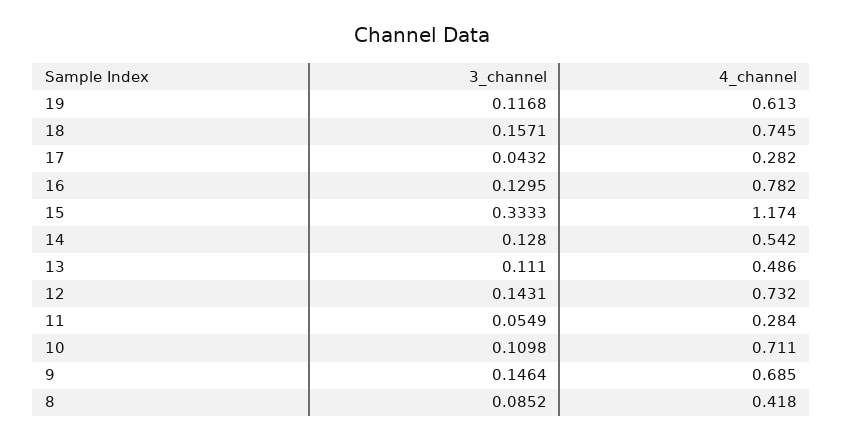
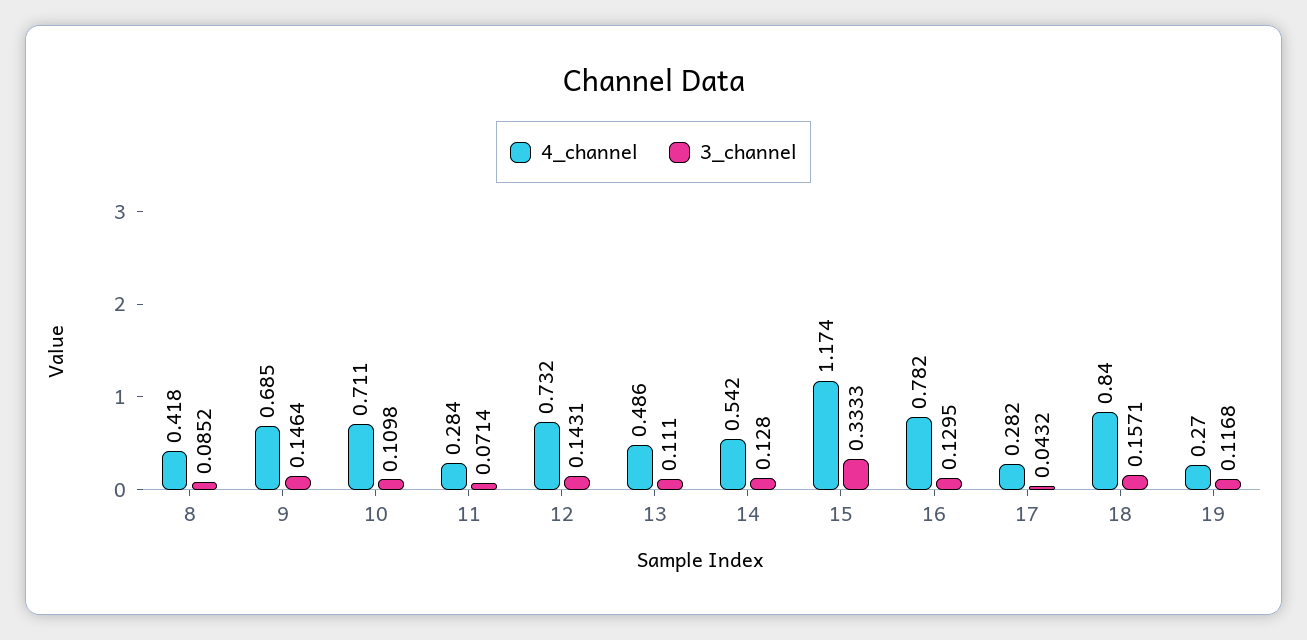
  {
    "3_channel": {
      "19": 0.1168,
      "18": 0.1571,
      "17": 0.0432,
      "16": 0.1295,
      "15": 0.3333,
      "14": 0.128,
      "13": 0.111,
      "12": 0.1431,
-     "11": 0.0549,
+     "11": 0.0714,
      "10": 0.1098,
      "9": 0.1464,
      "8": 0.0852
    },
    "4_channel": {
-     "19": 0.613,
+     "19": 0.27,
-     "18": 0.745,
+     "18": 0.84,
      "17": 0.282,
      "16": 0.782,
      "15": 1.174,
      "14": 0.542,
      "13": 0.486,
      "12": 0.732,
      "11": 0.284,
      "10": 0.711,
      "9": 0.685,
      "8": 0.418
    }
  }

